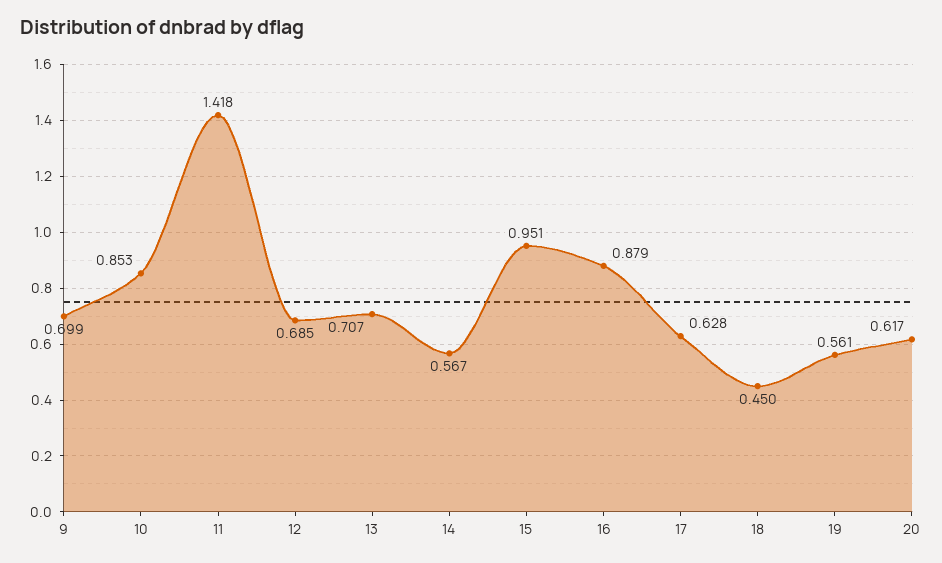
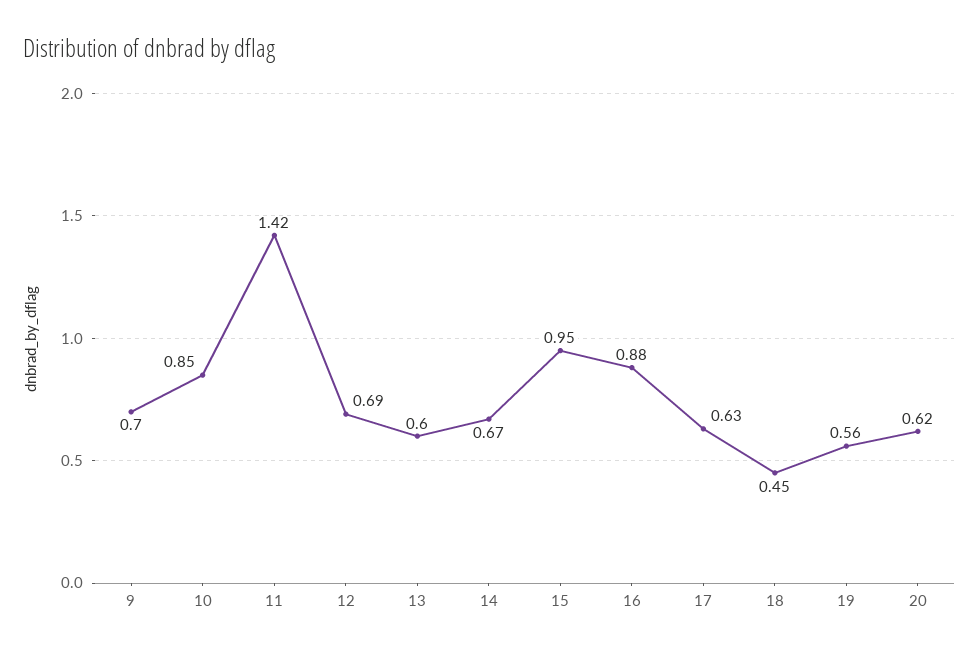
  {
    "9": 0.699,
    "10": 0.853,
    "11": 1.418,
    "12": 0.685,
-   "13": 0.707,
+   "13": 0.6,
-   "14": 0.567,
+   "14": 0.67,
    "15": 0.951,
    "16": 0.879,
    "17": 0.628,
    "18": 0.45,
    "19": 0.561,
    "20": 0.617
  }

